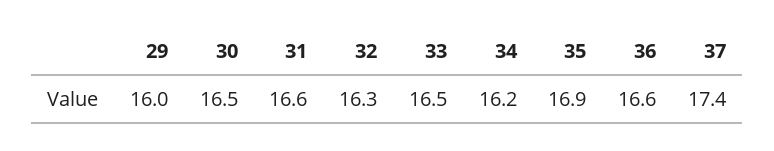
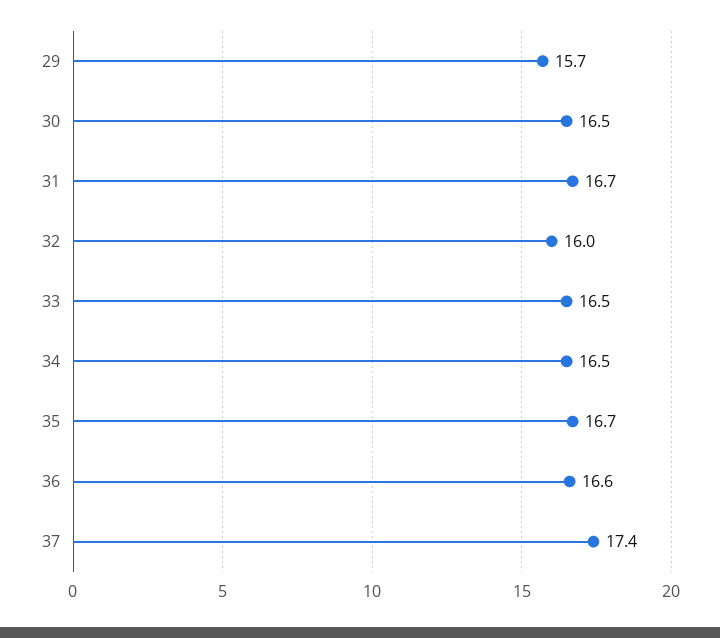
  {
-   "29": 16,
+   "29": 15.7,
    "30": 16.5,
-   "31": 16.6,
+   "31": 16.7,
-   "32": 16.3,
+   "32": 16,
    "33": 16.5,
-   "34": 16.2,
+   "34": 16.5,
-   "35": 16.9,
+   "35": 16.7,
    "36": 16.6,
    "37": 17.4
  }

